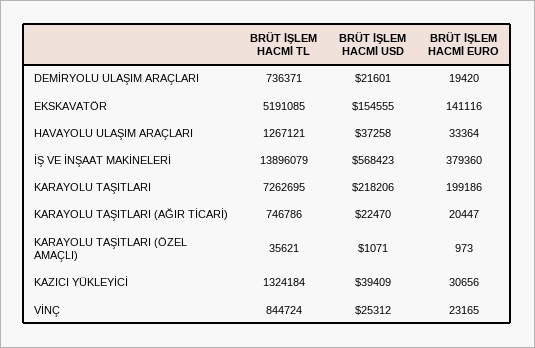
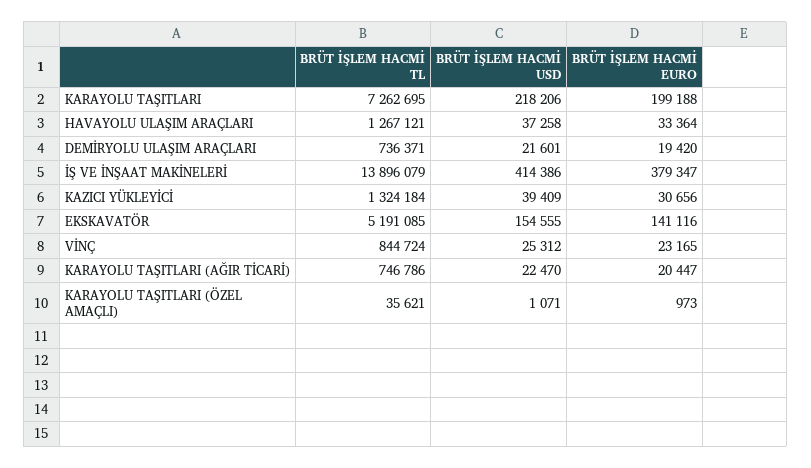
  {
    "BRÜT İŞLEM HACMİ TL": {
      "DEMİRYOLU ULAŞIM ARAÇLARI": 736371,
      "EKSKAVATÖR": 5191085,
      "HAVAYOLU ULAŞIM ARAÇLARI": 1267121,
      "İŞ VE İNŞAAT MAKİNELERİ": 13896079,
      "KARAYOLU TAŞITLARI": 7262695,
      "KARAYOLU TAŞITLARI (AĞIR TİCARİ)": 746786,
      "KARAYOLU TAŞITLARI (ÖZEL AMAÇLI)": 35621,
      "KAZICI YÜKLEYİCİ": 1324184,
      "VİNÇ": 844724
    },
    "BRÜT İŞLEM HACMİ USD": {
      "DEMİRYOLU ULAŞIM ARAÇLARI": 21601,
      "EKSKAVATÖR": 154555,
      "HAVAYOLU ULAŞIM ARAÇLARI": 37258,
-     "İŞ VE İNŞAAT MAKİNELERİ": 568423,
+     "İŞ VE İNŞAAT MAKİNELERİ": 414386,
      "KARAYOLU TAŞITLARI": 218206,
      "KARAYOLU TAŞITLARI (AĞIR TİCARİ)": 22470,
      "KARAYOLU TAŞITLARI (ÖZEL AMAÇLI)": 1071,
      "KAZICI YÜKLEYİCİ": 39409,
      "VİNÇ": 25312
    },
    "BRÜT İŞLEM HACMİ EURO": {
      "DEMİRYOLU ULAŞIM ARAÇLARI": 19420,
      "EKSKAVATÖR": 141116,
      "HAVAYOLU ULAŞIM ARAÇLARI": 33364,
-     "İŞ VE İNŞAAT MAKİNELERİ": 379360,
+     "İŞ VE İNŞAAT MAKİNELERİ": 379347,
-     "KARAYOLU TAŞITLARI": 199186,
+     "KARAYOLU TAŞITLARI": 199188,
      "KARAYOLU TAŞITLARI (AĞIR TİCARİ)": 20447,
      "KARAYOLU TAŞITLARI (ÖZEL AMAÇLI)": 973,
      "KAZICI YÜKLEYİCİ": 30656,
      "VİNÇ": 23165
    }
  }

